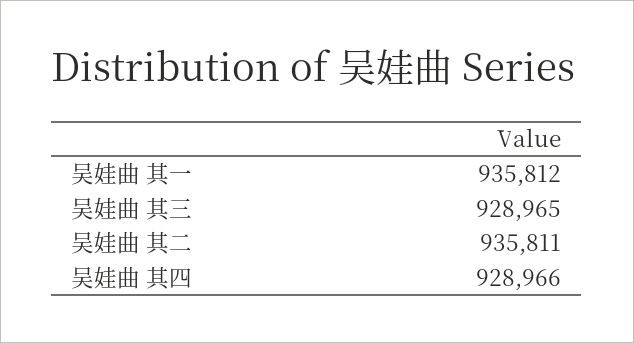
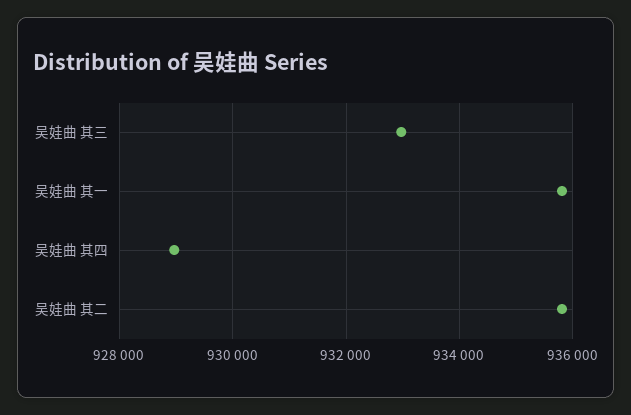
  {
    "吴娃曲 其一": 935812,
-   "吴娃曲 其三": 928965,
+   "吴娃曲 其三": 933000,
    "吴娃曲 其二": 935811,
    "吴娃曲 其四": 928966
  }

